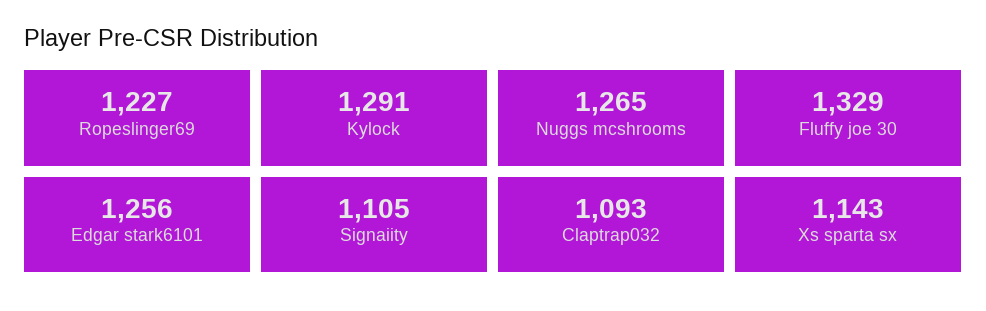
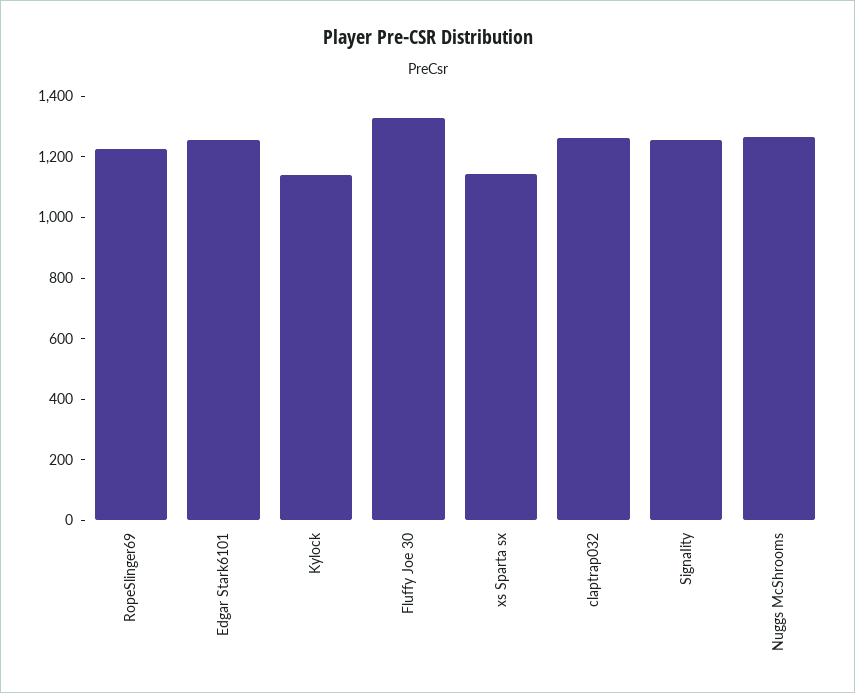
  {
    "Ropeslinger69": 1227,
-   "Kylock": 1291,
+   "Kylock": 1150,
    "Nuggs mcshrooms": 1265,
    "Fluffy joe 30": 1329,
    "Edgar stark6101": 1256,
-   "Signaiity": 1105,
+   "Signaiity": 1250,
-   "Claptrap032": 1093,
+   "Claptrap032": 1250,
    "Xs sparta sx": 1143
  }

